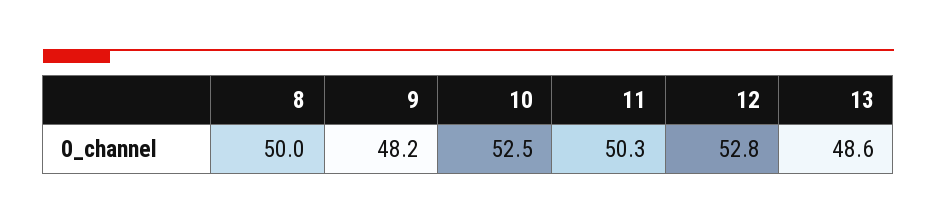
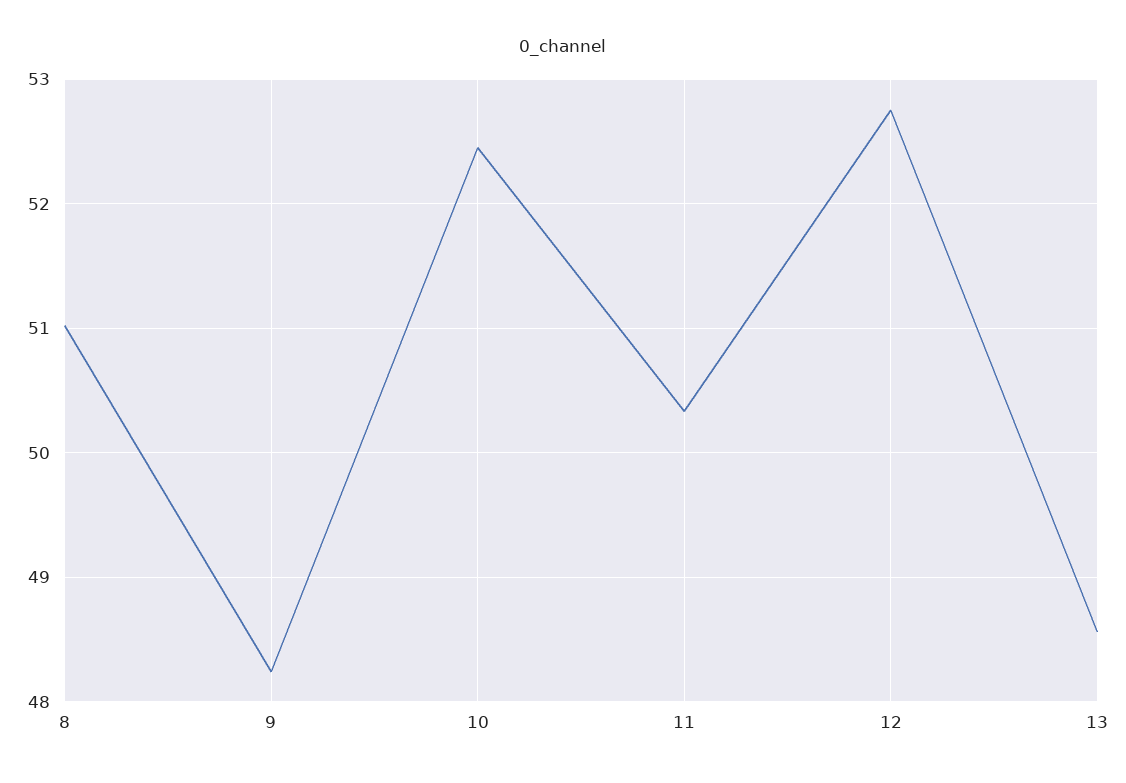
  {
-   "8": 50,
+   "8": 51,
    "9": 48.2,
    "10": 52.5,
    "11": 50.3,
    "12": 52.8,
    "13": 48.6
  }

